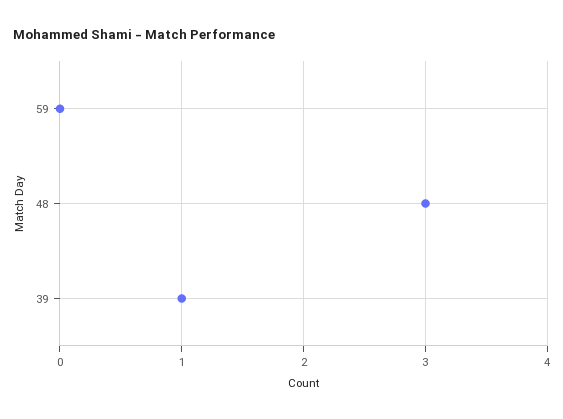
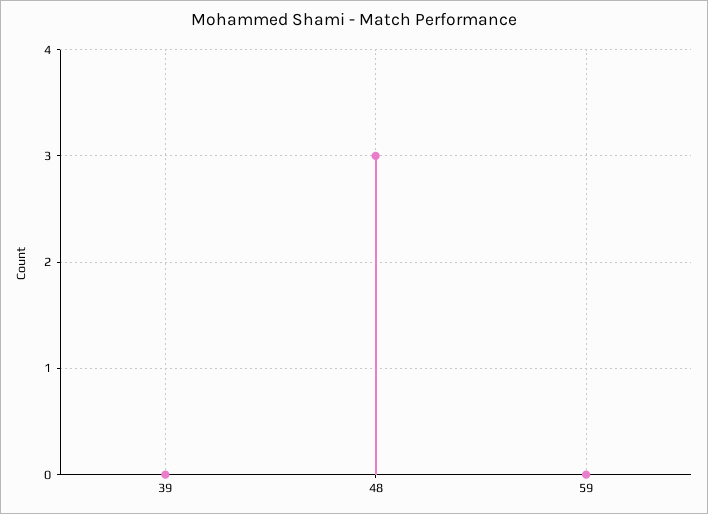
  {
    "59": 0,
    "48": 3,
-   "39": 1
+   "39": 0
  }

